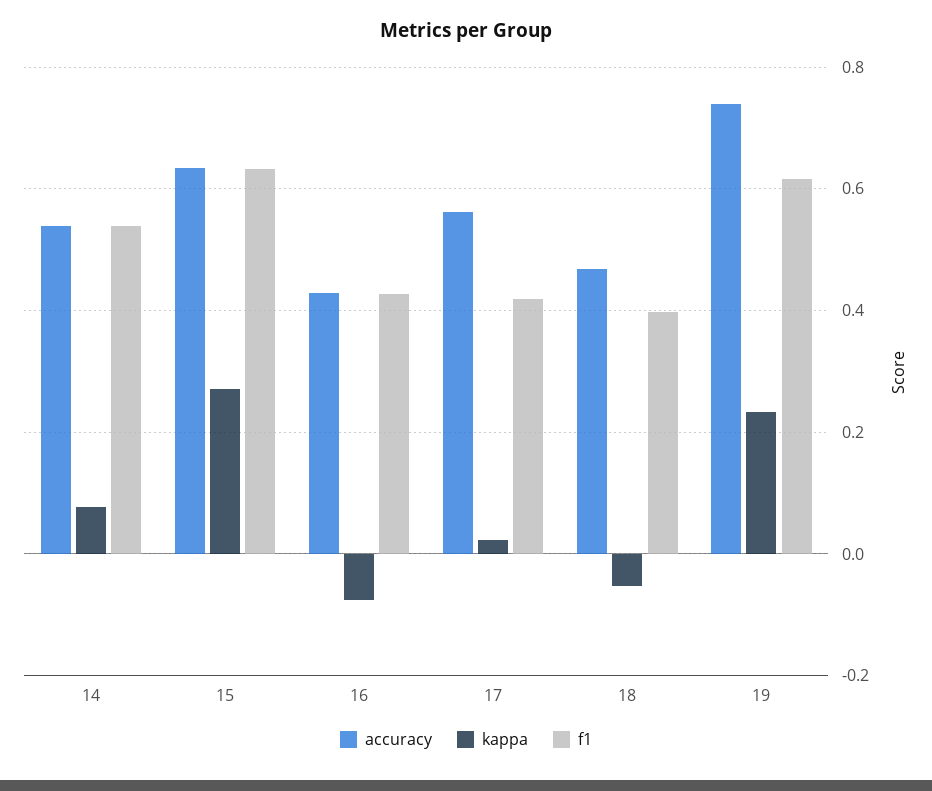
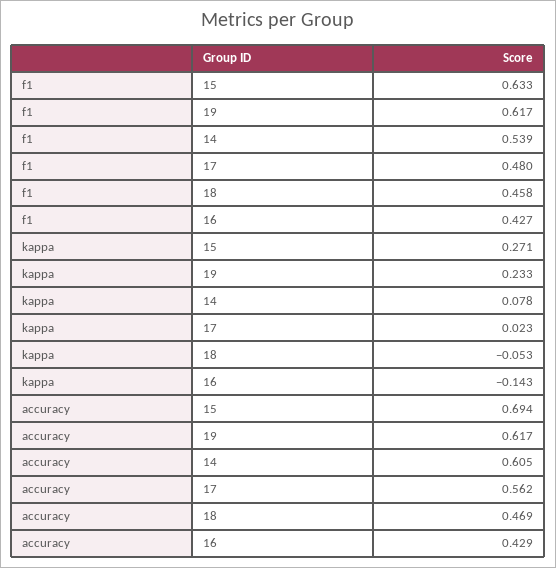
  {
    "accuracy": {
-     "14": 0.54,
+     "14": 0.605,
-     "15": 0.64,
+     "15": 0.694,
      "16": 0.429,
      "17": 0.562,
      "18": 0.469,
-     "19": 0.74
+     "19": 0.617
    },
    "kappa": {
      "14": 0.078,
      "15": 0.271,
-     "16": -0.08,
+     "16": -0.143,
      "17": 0.023,
      "18": -0.053,
      "19": 0.233
    },
    "f1": {
      "14": 0.539,
      "15": 0.633,
      "16": 0.427,
-     "17": 0.42,
+     "17": 0.48,
-     "18": 0.4,
+     "18": 0.458,
      "19": 0.617
    }
  }

